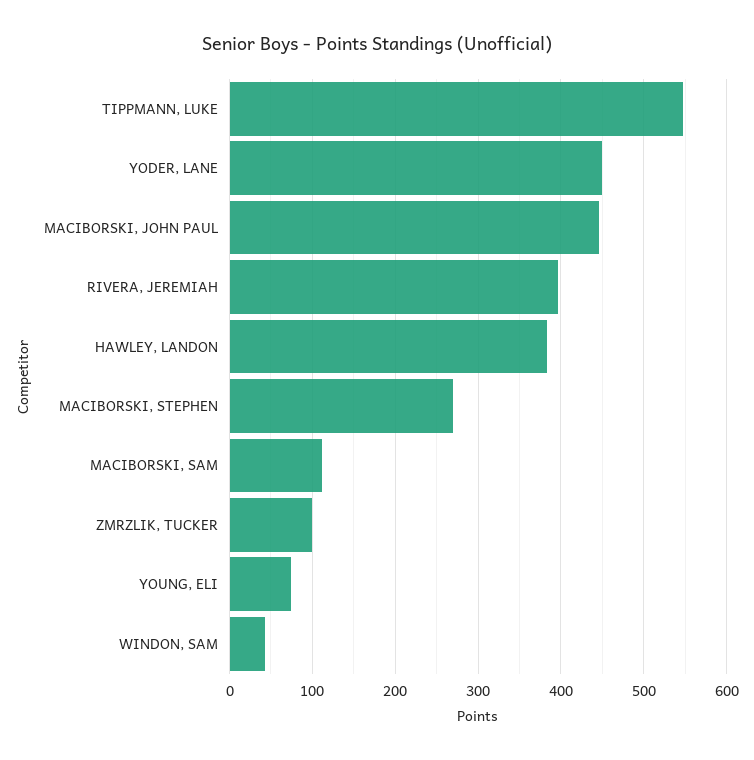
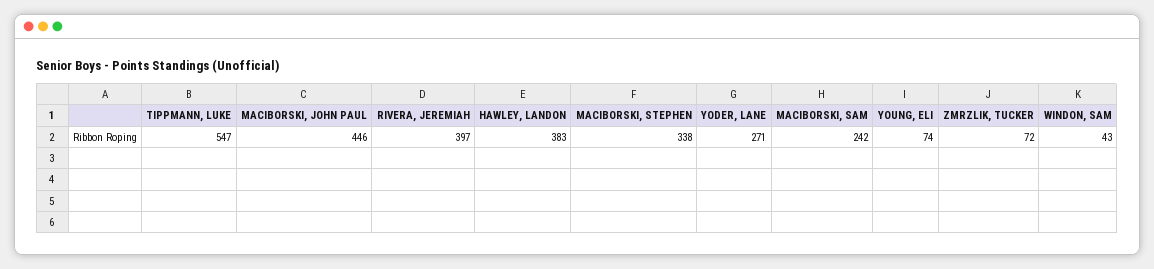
  {
    "TIPPMANN, LUKE": 547,
-   "YODER, LANE": 450,
+   "YODER, LANE": 271,
    "MACIBORSKI, JOHN PAUL": 446,
    "RIVERA, JEREMIAH": 397,
    "HAWLEY, LANDON": 383,
-   "MACIBORSKI, STEPHEN": 270,
+   "MACIBORSKI, STEPHEN": 338,
-   "MACIBORSKI, SAM": 110,
+   "MACIBORSKI, SAM": 242,
-   "ZMRZLIK, TUCKER": 100,
+   "ZMRZLIK, TUCKER": 72,
    "YOUNG, ELI": 74,
    "WINDON, SAM": 43
  }

